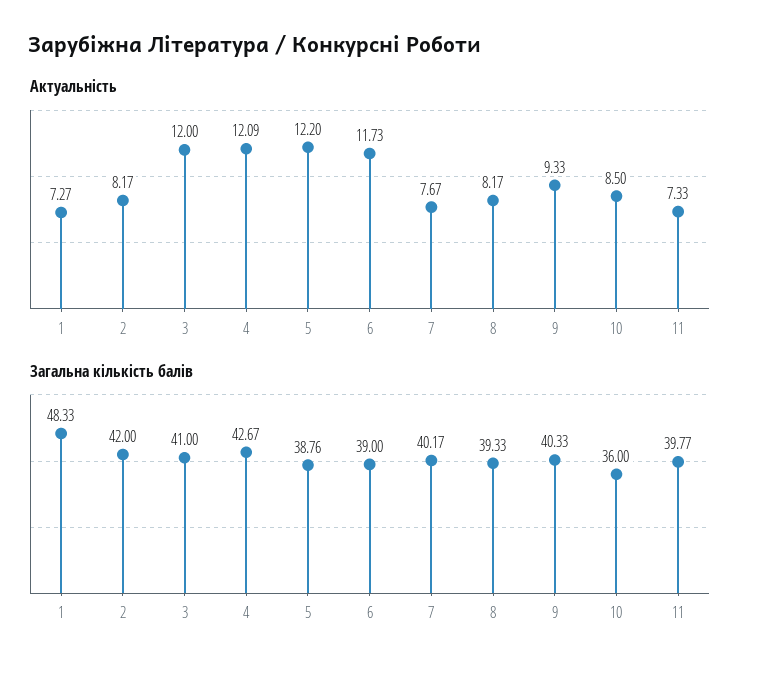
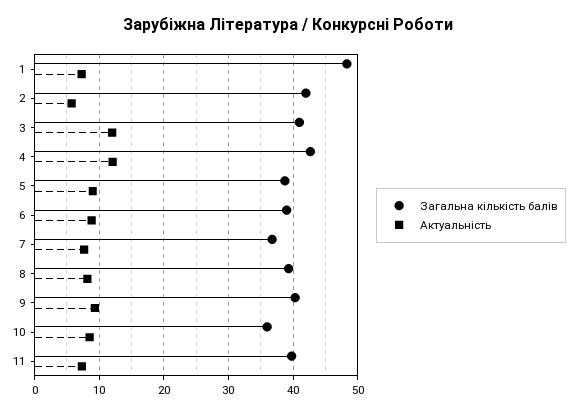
  {
    "Актуальність": {
      "1": 7.27,
-     "2": 8.17,
+     "2": 6,
      "3": 12,
      "4": 12.09,
-     "5": 12.2,
+     "5": 9,
-     "6": 11.73,
+     "6": 9,
      "7": 7.67,
      "8": 8.17,
      "9": 9.33,
      "10": 8.5,
      "11": 7.33
    },
    "Загальна кількість балів": {
      "1": 48.33,
      "2": 42,
      "3": 41,
      "4": 42.67,
      "5": 38.76,
      "6": 39,
-     "7": 40.17,
+     "7": 37,
      "8": 39.33,
      "9": 40.33,
      "10": 36,
      "11": 39.77
    }
  }

